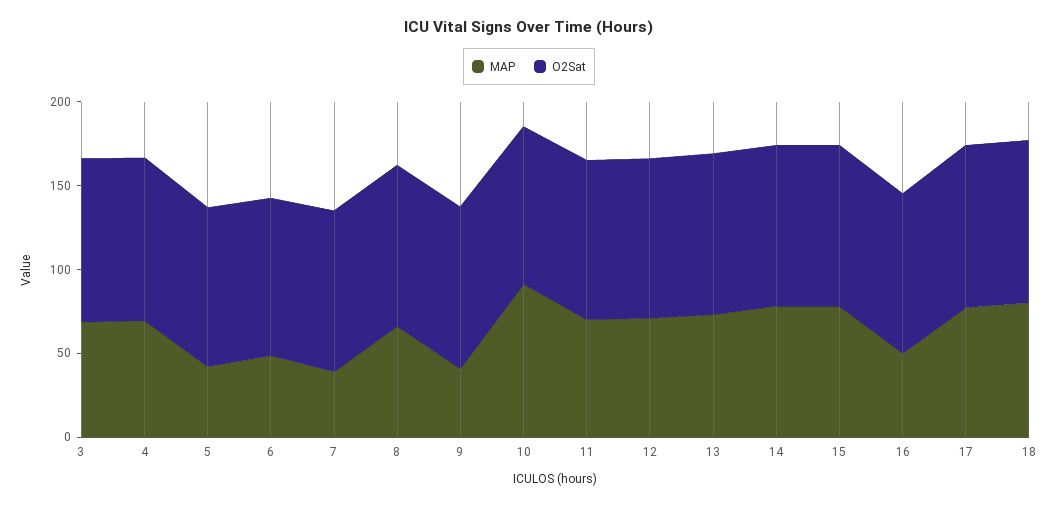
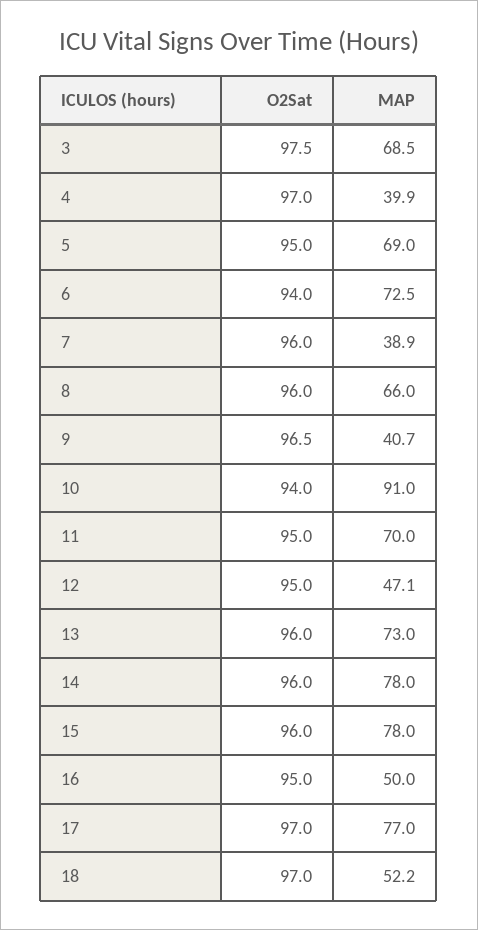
  {
    "MAP": {
      "3": 68.5,
-     "4": 70,
+     "4": 39.9,
-     "5": 40,
+     "5": 69,
-     "6": 50,
+     "6": 72.5,
      "7": 38.9,
      "8": 66,
      "9": 40.7,
      "10": 91,
      "11": 70,
-     "12": 70,
+     "12": 47.1,
      "13": 73,
      "14": 78,
      "15": 78,
      "16": 50,
      "17": 77,
-     "18": 80
+     "18": 52.2
    },
    "O2Sat": {
      "3": 97.5,
      "4": 97,
      "5": 95,
      "6": 94,
      "7": 96,
      "8": 96,
      "9": 96.5,
      "10": 94,
      "11": 95,
      "12": 95,
      "13": 96,
      "14": 96,
      "15": 96,
      "16": 95,
      "17": 97,
      "18": 97
    }
  }

